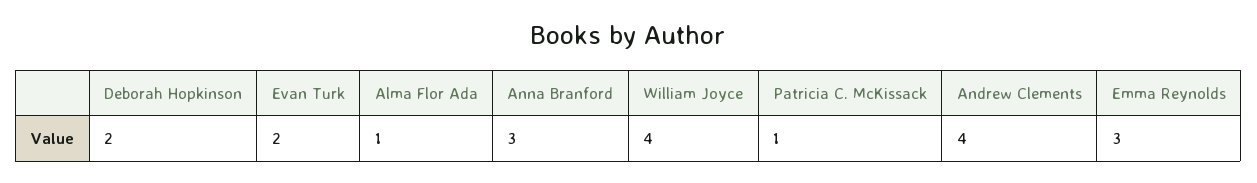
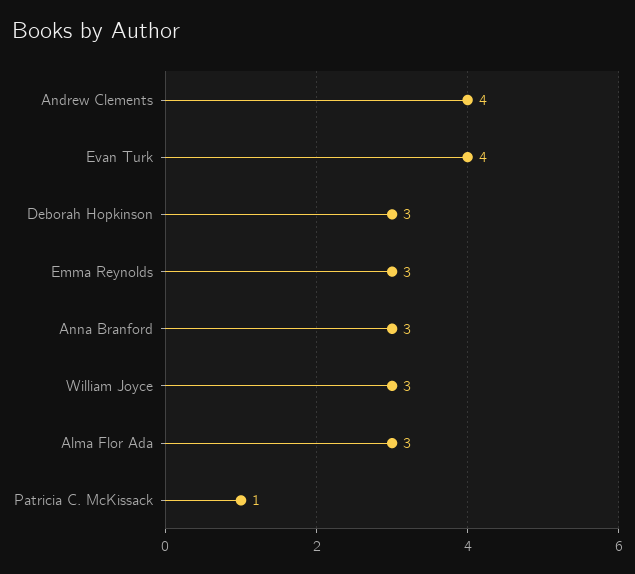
  {
-   "Deborah Hopkinson": 2,
+   "Deborah Hopkinson": 3,
-   "Evan Turk": 2,
+   "Evan Turk": 4,
-   "Alma Flor Ada": 1,
+   "Alma Flor Ada": 3,
    "Anna Branford": 3,
-   "William Joyce": 4,
+   "William Joyce": 3,
    "Patricia C. McKissack": 1,
    "Andrew Clements": 4,
    "Emma Reynolds": 3
  }

